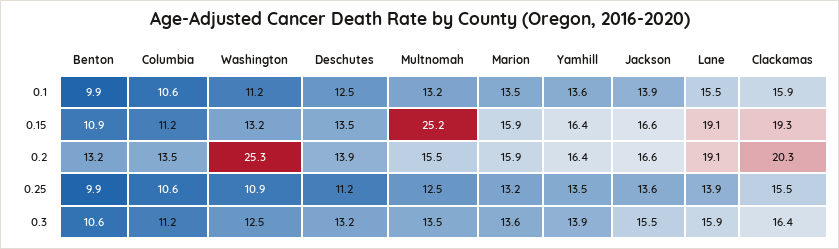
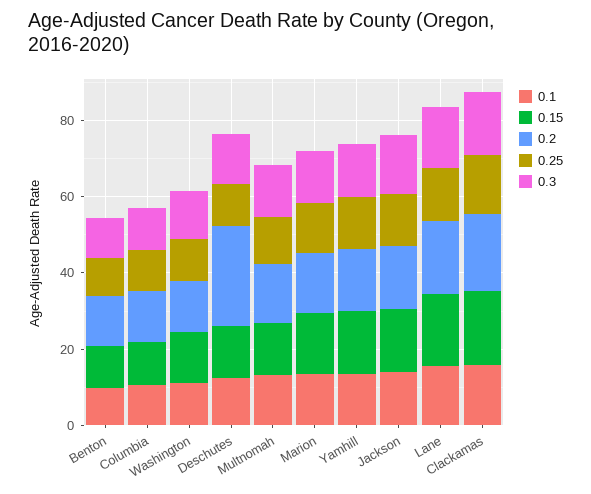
  {
    "0.1": {
      "Benton": 9.9,
      "Columbia": 10.6,
      "Washington": 11.2,
      "Deschutes": 12.5,
      "Multnomah": 13.2,
      "Marion": 13.5,
      "Yamhill": 13.6,
      "Jackson": 13.9,
      "Lane": 15.5,
      "Clackamas": 15.9
    },
    "0.15": {
      "Benton": 10.9,
      "Columbia": 11.2,
      "Washington": 13.2,
      "Deschutes": 13.5,
-     "Multnomah": 25.2,
+     "Multnomah": 15,
      "Marion": 15.9,
      "Yamhill": 16.4,
      "Jackson": 16.6,
      "Lane": 19.1,
      "Clackamas": 19.3
    },
    "0.2": {
      "Benton": 13.2,
      "Columbia": 13.5,
-     "Washington": 25.3,
+     "Washington": 15,
-     "Deschutes": 13.9,
+     "Deschutes": 25,
      "Multnomah": 15.5,
      "Marion": 15.9,
      "Yamhill": 16.4,
      "Jackson": 16.6,
      "Lane": 19.1,
      "Clackamas": 20.3
    },
    "0.25": {
      "Benton": 9.9,
      "Columbia": 10.6,
      "Washington": 10.9,
      "Deschutes": 11.2,
      "Multnomah": 12.5,
      "Marion": 13.2,
      "Yamhill": 13.5,
      "Jackson": 13.6,
      "Lane": 13.9,
      "Clackamas": 15.5
    },
    "0.3": {
      "Benton": 10.6,
      "Columbia": 11.2,
      "Washington": 12.5,
      "Deschutes": 13.2,
      "Multnomah": 13.5,
      "Marion": 13.6,
      "Yamhill": 13.9,
      "Jackson": 15.5,
      "Lane": 15.9,
      "Clackamas": 16.4
    }
  }

